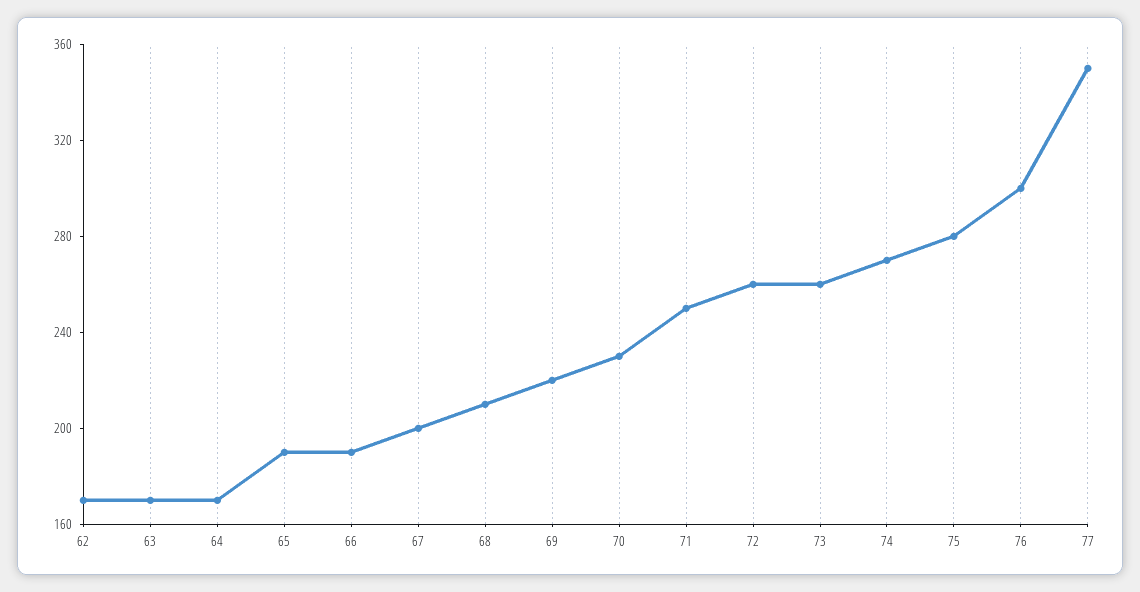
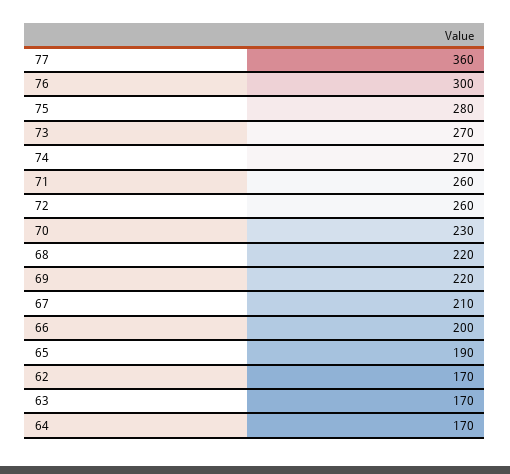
  {
    "62": 170,
    "63": 170,
    "64": 170,
    "65": 190,
-   "66": 190,
+   "66": 200,
-   "67": 200,
+   "67": 210,
-   "68": 210,
+   "68": 220,
    "69": 220,
    "70": 230,
-   "71": 250,
+   "71": 260,
    "72": 260,
-   "73": 260,
+   "73": 270,
    "74": 270,
    "75": 280,
    "76": 300,
-   "77": 350
+   "77": 360
  }

